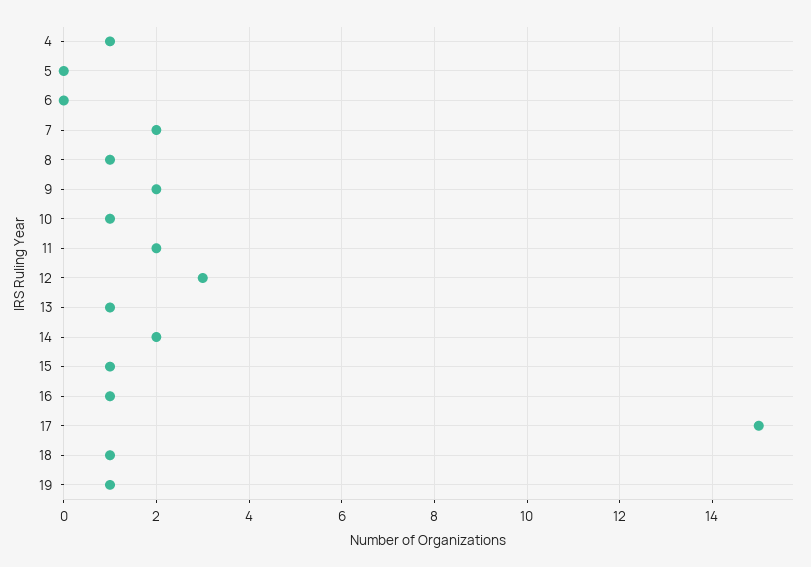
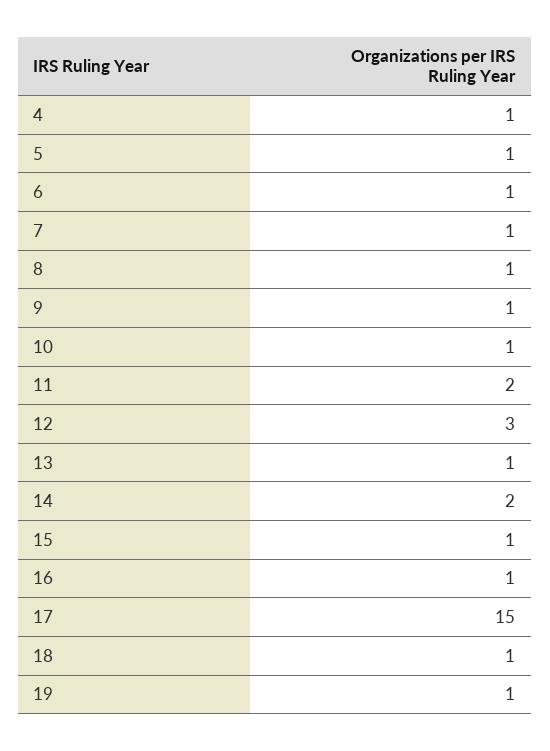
  {
    "4": 1,
-   "5": 0,
+   "5": 1,
-   "6": 0,
+   "6": 1,
-   "7": 2,
+   "7": 1,
    "8": 1,
-   "9": 2,
+   "9": 1,
    "10": 1,
    "11": 2,
    "12": 3,
    "13": 1,
    "14": 2,
    "15": 1,
    "16": 1,
    "17": 15,
    "18": 1,
    "19": 1
  }

